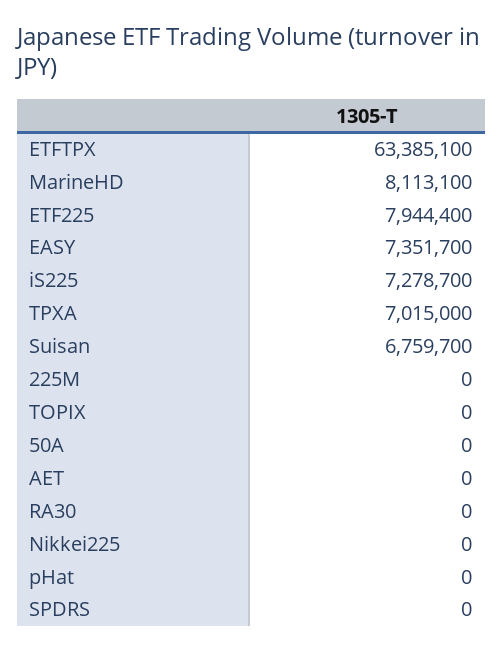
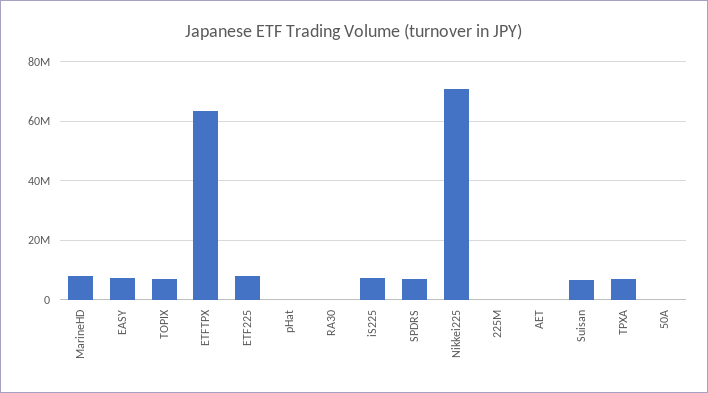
  {
    "ETFTPX": 63385100,
    "MarineHD": 8113100,
    "ETF225": 7944400,
    "EASY": 7351700,
    "iS225": 7278700,
    "TPXA": 7015000,
    "Suisan": 6759700,
    "225M": 0,
-   "TOPIX": 0,
+   "TOPIX": 7500000,
    "50A": 0,
    "AET": 0,
    "RA30": 0,
-   "Nikkei225": 0,
+   "Nikkei225": 70000000,
    "pHat": 0,
-   "SPDRS": 0
+   "SPDRS": 7500000
  }

